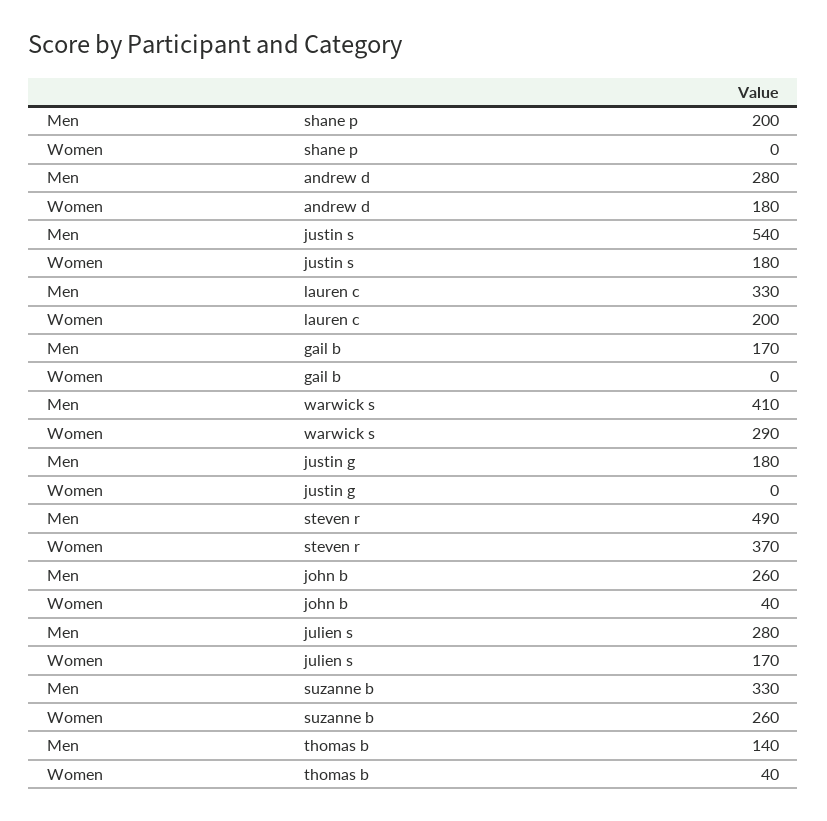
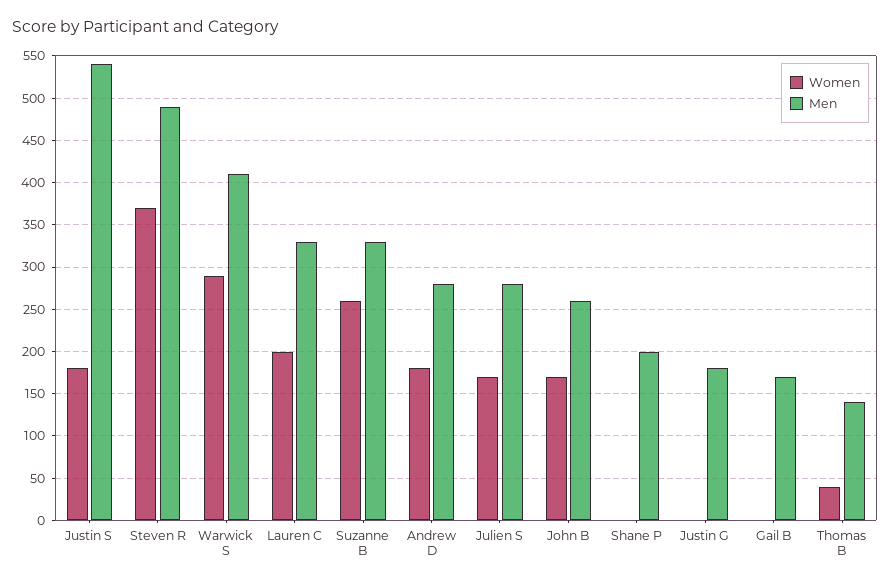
  {
    "Men": {
      "shane p": 200,
      "andrew d": 280,
      "justin s": 540,
      "lauren c": 330,
      "gail b": 170,
      "warwick s": 410,
      "justin g": 180,
      "steven r": 490,
      "john b": 260,
      "julien s": 280,
      "suzanne b": 330,
      "thomas b": 140
    },
    "Women": {
      "shane p": 0,
      "andrew d": 180,
      "justin s": 180,
      "lauren c": 200,
      "gail b": 0,
      "warwick s": 290,
      "justin g": 0,
      "steven r": 370,
-     "john b": 40,
+     "john b": 170,
      "julien s": 170,
      "suzanne b": 260,
      "thomas b": 40
    }
  }

